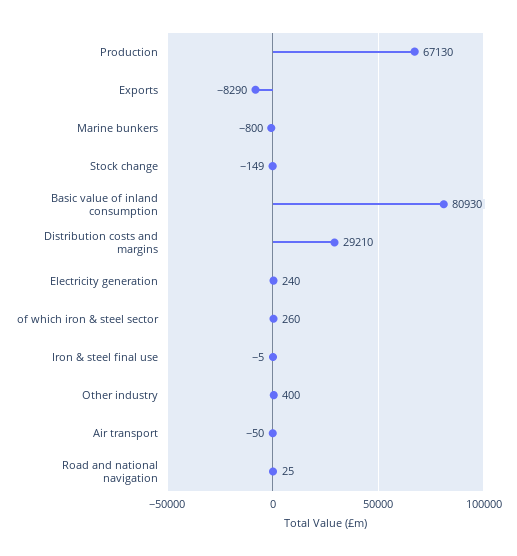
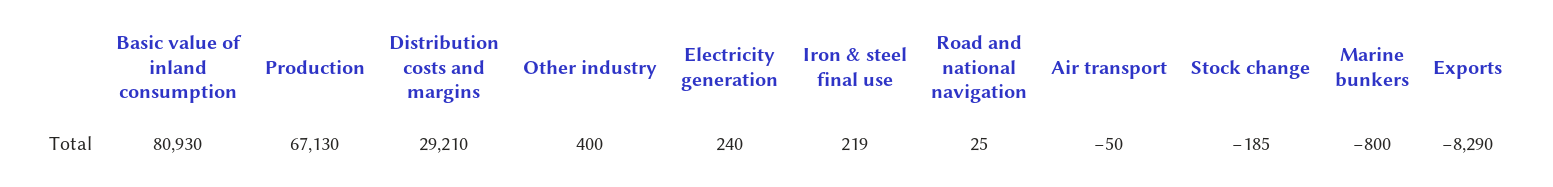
  {
    "Production": 67130,
    "Exports": -8290,
    "Marine bunkers": -800,
-   "Stock change": -149,
+   "Stock change": -185,
    "Basic value of inland consumption": 80930,
    "Distribution costs and margins": 29210,
    "Electricity generation": 240,
-   "of which iron & steel sector": 260,
-   "Iron & steel final use": -5,
+   "Iron & steel final use": 219,
    "Other industry": 400,
    "Air transport": -50,
    "Road and national navigation": 25
  }

